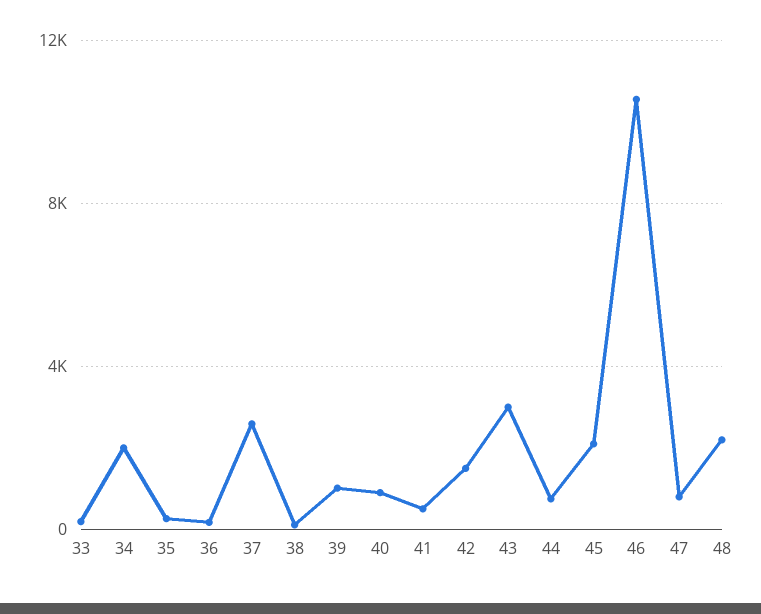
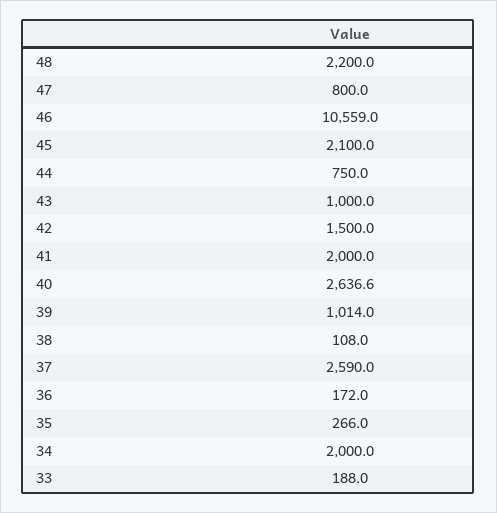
  {
    "33": 188,
    "34": 2000,
    "35": 266,
    "36": 172,
    "37": 2590,
    "38": 108,
    "39": 1014,
-   "40": 1000,
+   "40": 2636.6,
-   "41": 500,
+   "41": 2000,
    "42": 1500,
-   "43": 3000,
+   "43": 1000,
    "44": 750,
    "45": 2100,
    "46": 10559,
    "47": 800,
    "48": 2200
  }

